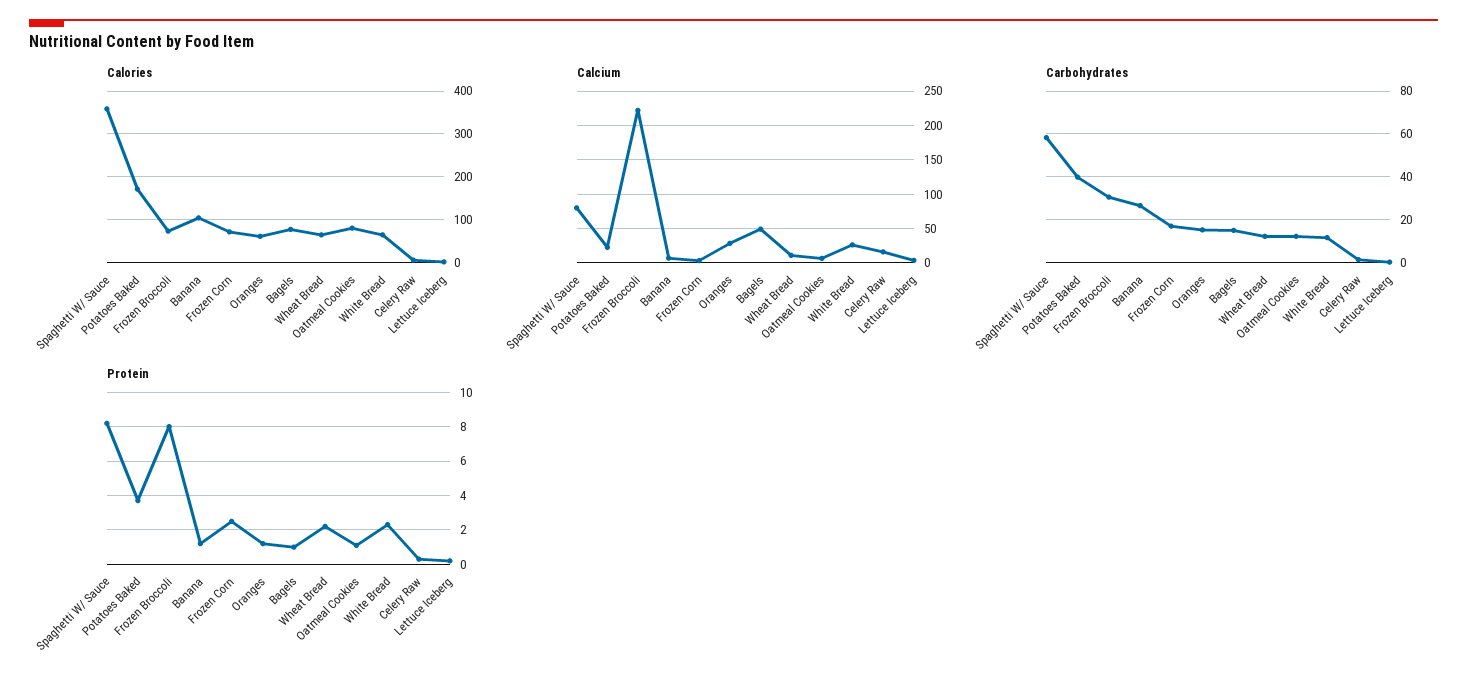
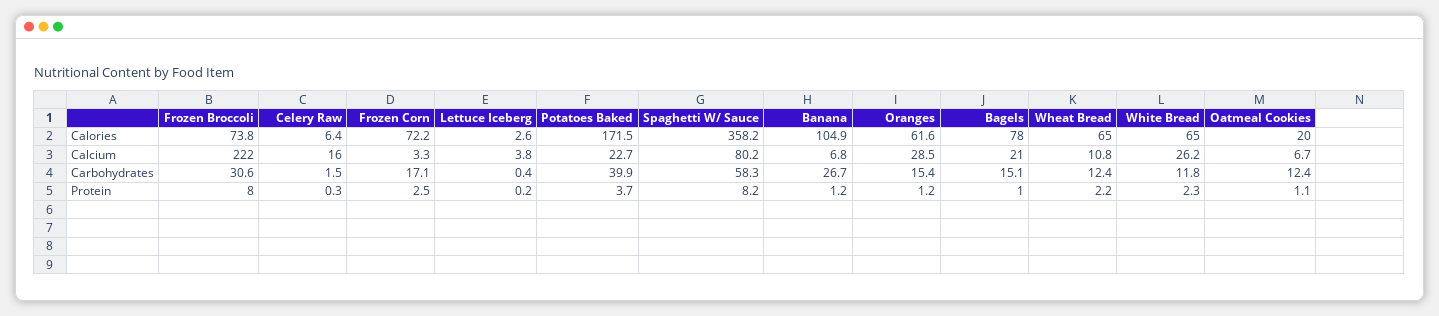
  {
    "Calories": {
      "Spaghetti W/ Sauce": 358.2,
      "Potatoes Baked": 171.5,
      "Frozen Broccoli": 73.8,
      "Banana": 104.9,
      "Frozen Corn": 72.2,
      "Oranges": 61.6,
      "Bagels": 78,
      "Wheat Bread": 65,
-     "Oatmeal Cookies": 80,
+     "Oatmeal Cookies": 20,
      "White Bread": 65,
      "Celery Raw": 6.4,
      "Lettuce Iceberg": 2.6
    },
    "Calcium": {
      "Spaghetti W/ Sauce": 80.2,
      "Potatoes Baked": 22.7,
      "Frozen Broccoli": 222,
      "Banana": 6.8,
      "Frozen Corn": 3.3,
      "Oranges": 28.5,
-     "Bagels": 50,
+     "Bagels": 21,
      "Wheat Bread": 10.8,
      "Oatmeal Cookies": 6.7,
      "White Bread": 26.2,
      "Celery Raw": 16,
      "Lettuce Iceberg": 3.8
    },
    "Carbohydrates": {
      "Spaghetti W/ Sauce": 58.3,
      "Potatoes Baked": 39.9,
      "Frozen Broccoli": 30.6,
      "Banana": 26.7,
      "Frozen Corn": 17.1,
      "Oranges": 15.4,
      "Bagels": 15.1,
      "Wheat Bread": 12.4,
      "Oatmeal Cookies": 12.4,
      "White Bread": 11.8,
      "Celery Raw": 1.5,
      "Lettuce Iceberg": 0.4
    },
    "Protein": {
      "Spaghetti W/ Sauce": 8.2,
      "Potatoes Baked": 3.7,
      "Frozen Broccoli": 8,
      "Banana": 1.2,
      "Frozen Corn": 2.5,
      "Oranges": 1.2,
      "Bagels": 1,
      "Wheat Bread": 2.2,
      "Oatmeal Cookies": 1.1,
      "White Bread": 2.3,
      "Celery Raw": 0.3,
      "Lettuce Iceberg": 0.2
    }
  }

